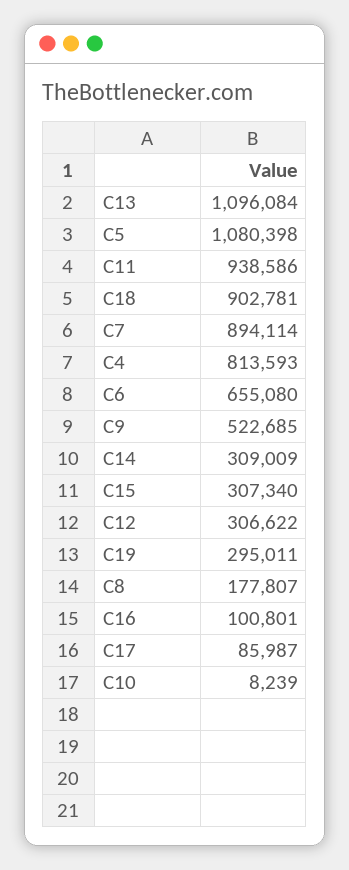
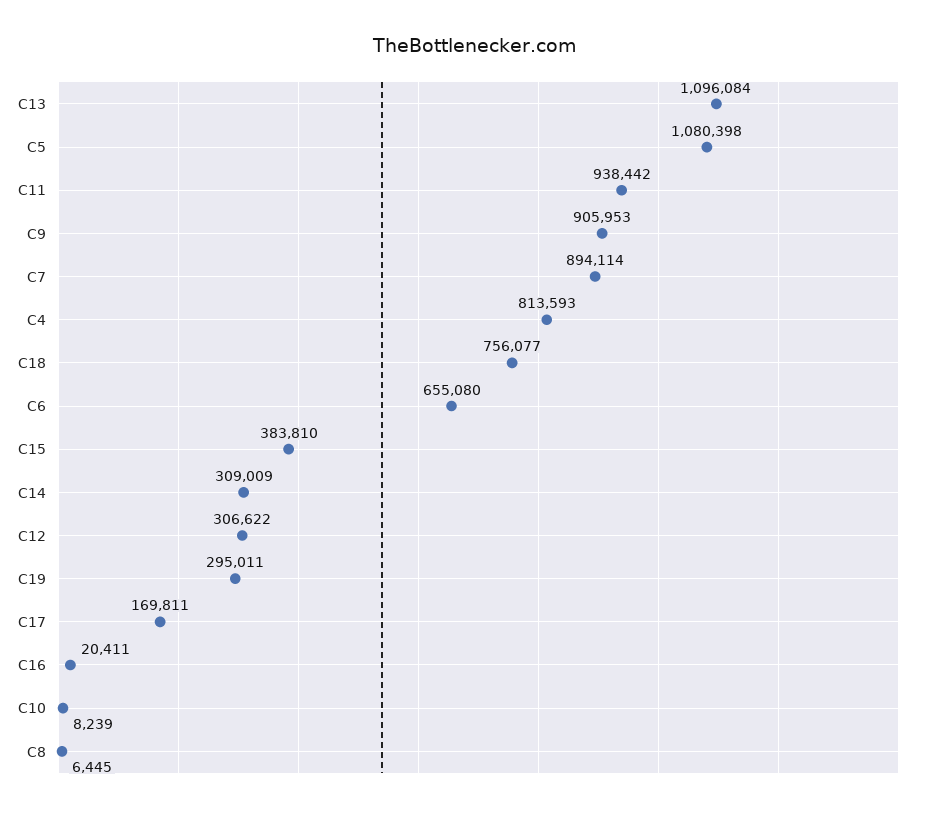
  {
    "C13": 1096084,
    "C5": 1080398,
-   "C11": 938586,
+   "C11": 938442,
-   "C18": 902781,
+   "C18": 756077,
    "C7": 894114,
    "C4": 813593,
    "C6": 655080,
-   "C9": 522685,
+   "C9": 905953,
    "C14": 309009,
-   "C15": 307340,
+   "C15": 383810,
    "C12": 306622,
    "C19": 295011,
-   "C8": 177807,
+   "C8": 6445,
-   "C16": 100801,
+   "C16": 20411,
-   "C17": 85987,
+   "C17": 169811,
    "C10": 8239
  }

